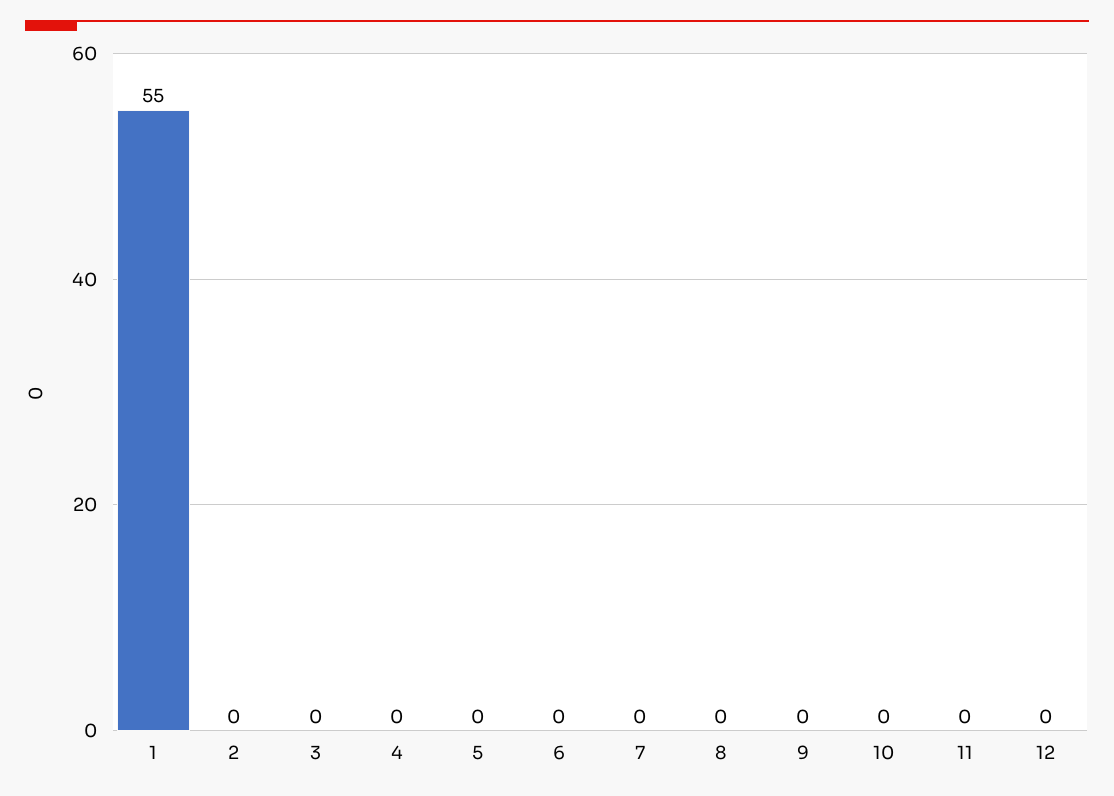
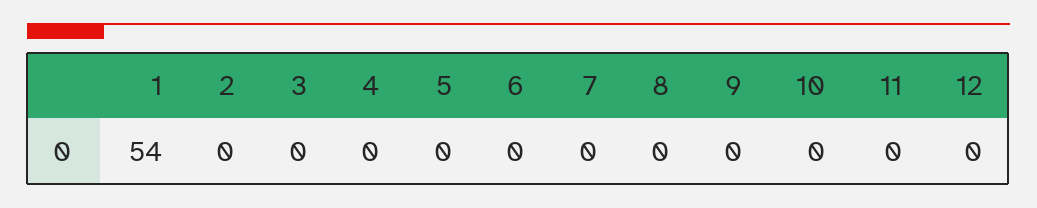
  {
-   "1": 55,
+   "1": 54,
    "2": 0,
    "3": 0,
    "4": 0,
    "5": 0,
    "6": 0,
    "7": 0,
    "8": 0,
    "9": 0,
    "10": 0,
    "11": 0,
    "12": 0
  }

